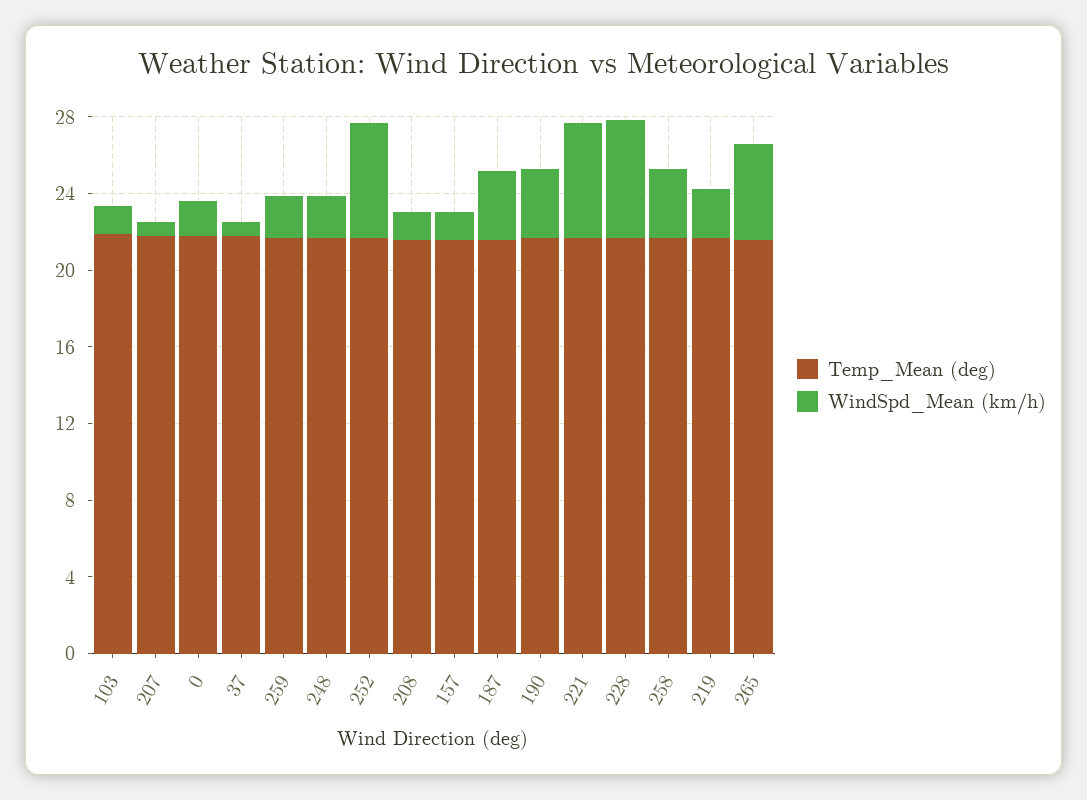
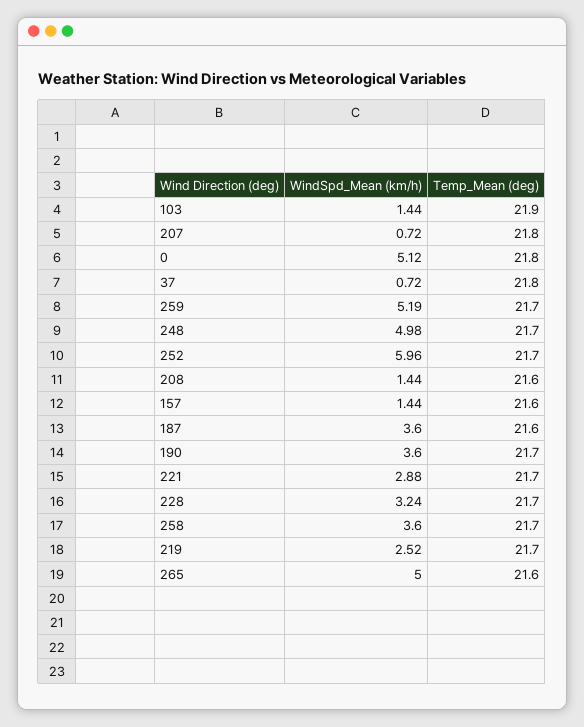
  {
    "Temp_Mean (deg)": {
      "103": 21.9,
      "207": 21.8,
      "0": 21.8,
      "37": 21.8,
      "259": 21.7,
      "248": 21.7,
      "252": 21.7,
      "208": 21.6,
      "157": 21.6,
      "187": 21.6,
      "190": 21.7,
      "221": 21.7,
      "228": 21.7,
      "258": 21.7,
      "219": 21.7,
      "265": 21.6
    },
    "WindSpd_Mean (km/h)": {
      "103": 1.44,
      "207": 0.72,
-     "0": 2,
+     "0": 5.12,
      "37": 0.72,
-     "259": 2,
+     "259": 5.19,
-     "248": 2,
+     "248": 4.98,
      "252": 5.96,
      "208": 1.44,
      "157": 1.44,
      "187": 3.6,
      "190": 3.6,
-     "221": 6,
+     "221": 2.88,
-     "228": 6,
+     "228": 3.24,
      "258": 3.6,
      "219": 2.52,
      "265": 5
    }
  }

